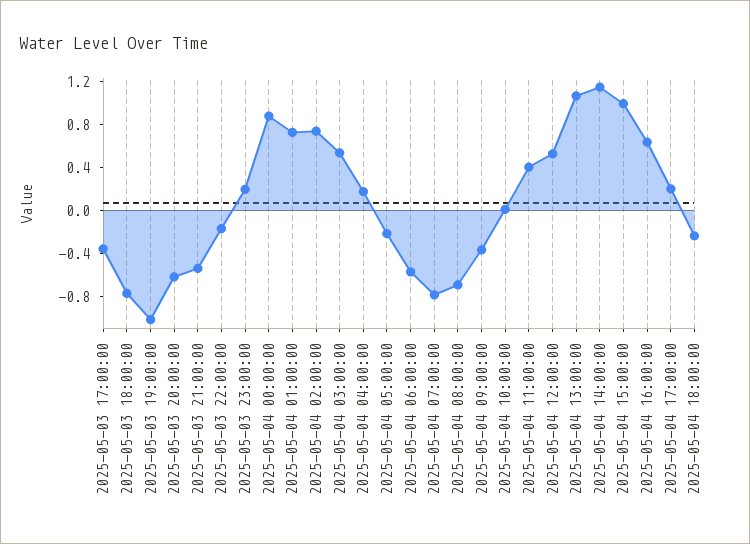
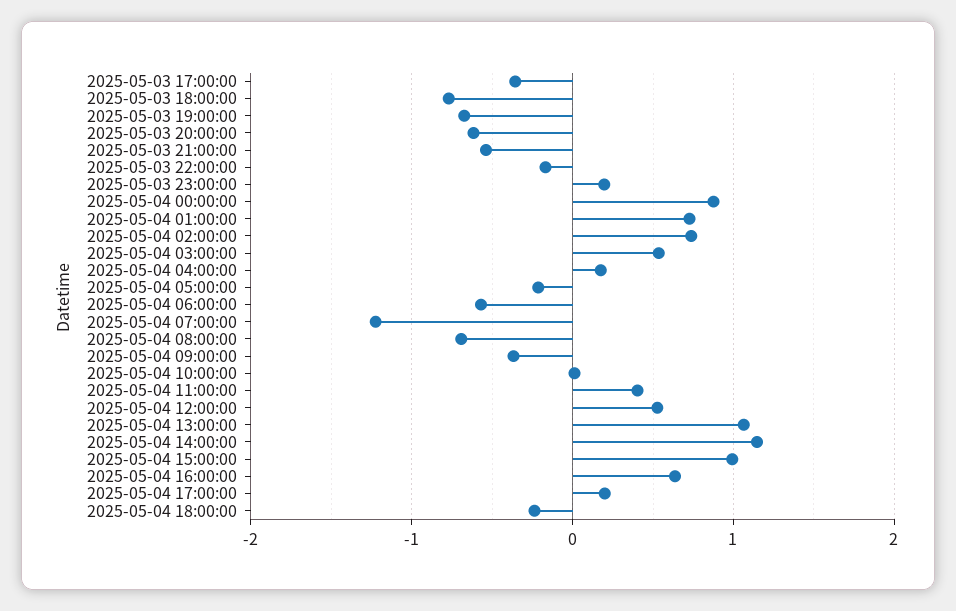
  {
    "2025-05-03 17:00:00": -0.4,
    "2025-05-03 18:00:00": -0.8,
-   "2025-05-03 19:00:00": -1,
+   "2025-05-03 19:00:00": -0.7,
    "2025-05-03 20:00:00": -0.6,
    "2025-05-03 21:00:00": -0.5,
    "2025-05-03 22:00:00": -0.2,
    "2025-05-03 23:00:00": 0.2,
    "2025-05-04 00:00:00": 0.9,
    "2025-05-04 01:00:00": 0.7,
    "2025-05-04 02:00:00": 0.7,
    "2025-05-04 03:00:00": 0.5,
    "2025-05-04 04:00:00": 0.2,
    "2025-05-04 05:00:00": -0.2,
    "2025-05-04 06:00:00": -0.6,
-   "2025-05-04 07:00:00": -0.8,
+   "2025-05-04 07:00:00": -1.2,
    "2025-05-04 08:00:00": -0.7,
    "2025-05-04 09:00:00": -0.4,
    "2025-05-04 10:00:00": 0,
    "2025-05-04 11:00:00": 0.4,
    "2025-05-04 12:00:00": 0.5,
    "2025-05-04 13:00:00": 1.1,
    "2025-05-04 14:00:00": 1.1,
    "2025-05-04 15:00:00": 1,
    "2025-05-04 16:00:00": 0.6,
    "2025-05-04 17:00:00": 0.2,
    "2025-05-04 18:00:00": -0.2
  }

